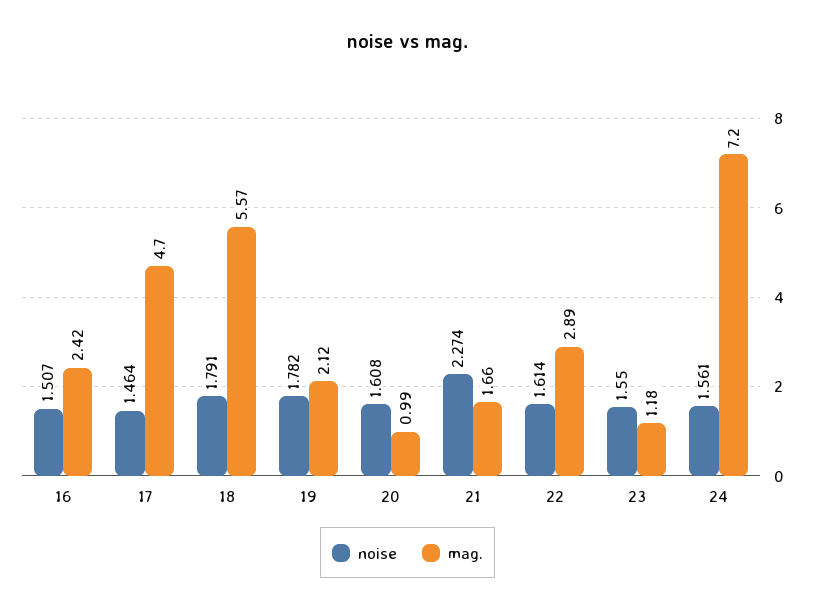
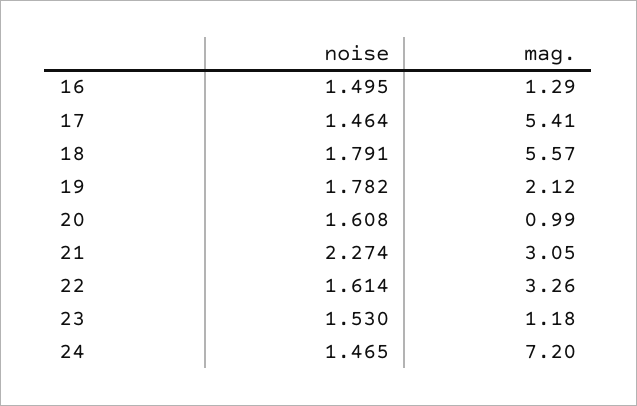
  {
    "noise": {
-     "16": 1.507,
+     "16": 1.495,
      "17": 1.464,
      "18": 1.791,
      "19": 1.782,
      "20": 1.608,
      "21": 2.274,
      "22": 1.614,
-     "23": 1.55,
+     "23": 1.53,
-     "24": 1.561
+     "24": 1.465
    },
    "mag.": {
-     "16": 2.42,
+     "16": 1.29,
-     "17": 4.7,
+     "17": 5.41,
      "18": 5.57,
      "19": 2.12,
      "20": 0.99,
-     "21": 1.66,
+     "21": 3.05,
-     "22": 2.89,
+     "22": 3.26,
      "23": 1.18,
      "24": 7.2
    }
  }

